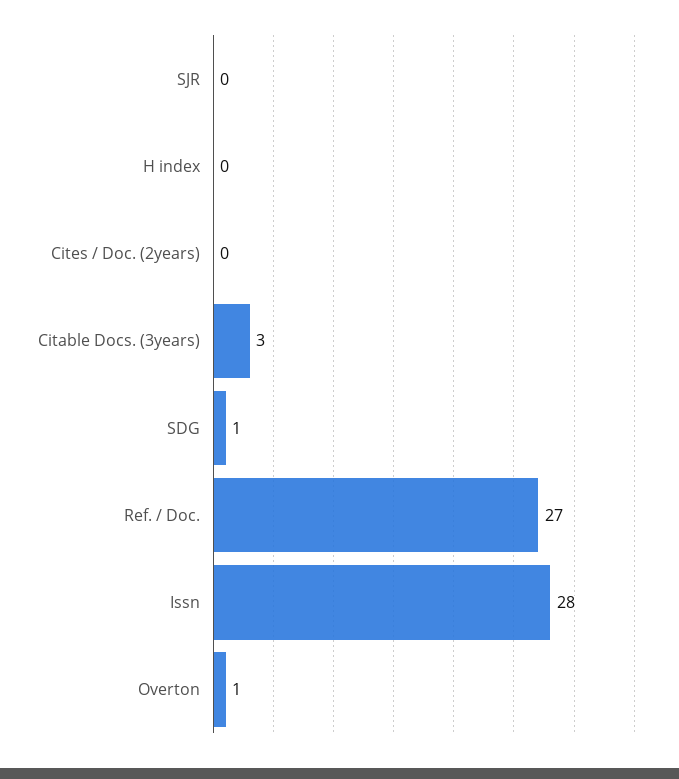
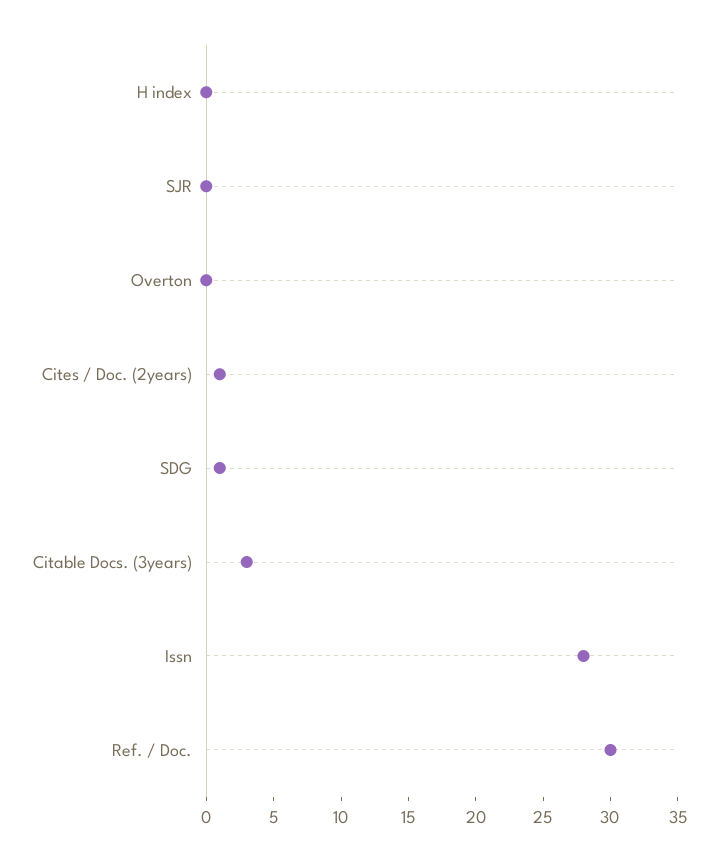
  {
    "SJR": 0,
    "H index": 0,
-   "Cites / Doc. (2years)": 0,
+   "Cites / Doc. (2years)": 1,
    "Citable Docs. (3years)": 3,
    "SDG": 1,
-   "Ref. / Doc.": 27,
+   "Ref. / Doc.": 30,
    "Issn": 28,
-   "Overton": 1
+   "Overton": 0
  }

